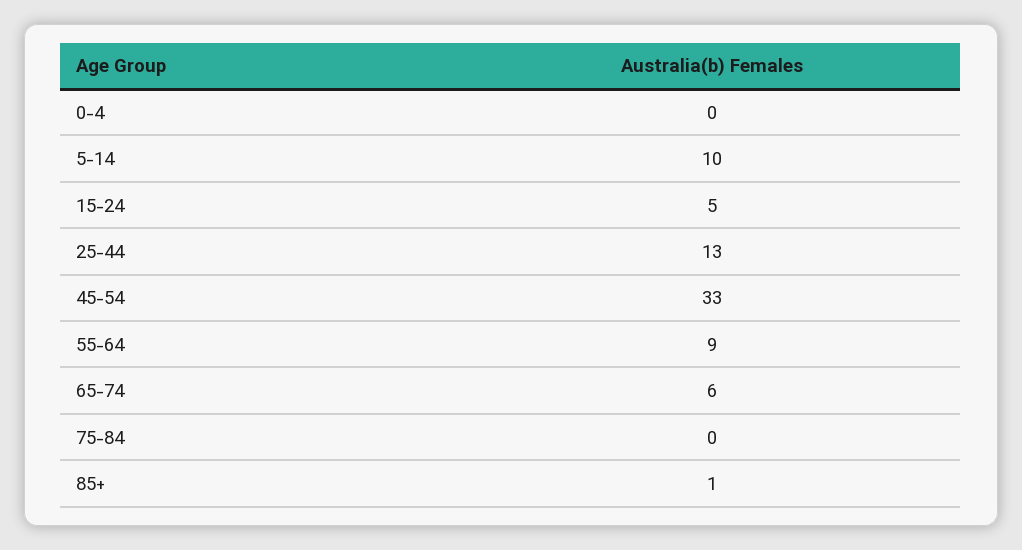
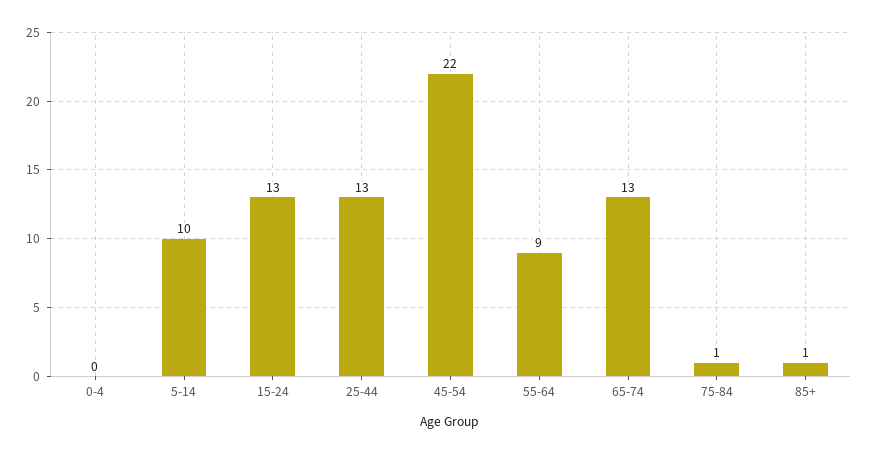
  {
    "0-4": 0,
    "5-14": 10,
-   "15-24": 5,
+   "15-24": 13,
    "25-44": 13,
-   "45-54": 33,
+   "45-54": 22,
    "55-64": 9,
-   "65-74": 6,
+   "65-74": 13,
-   "75-84": 0,
+   "75-84": 1,
    "85+": 1
  }

